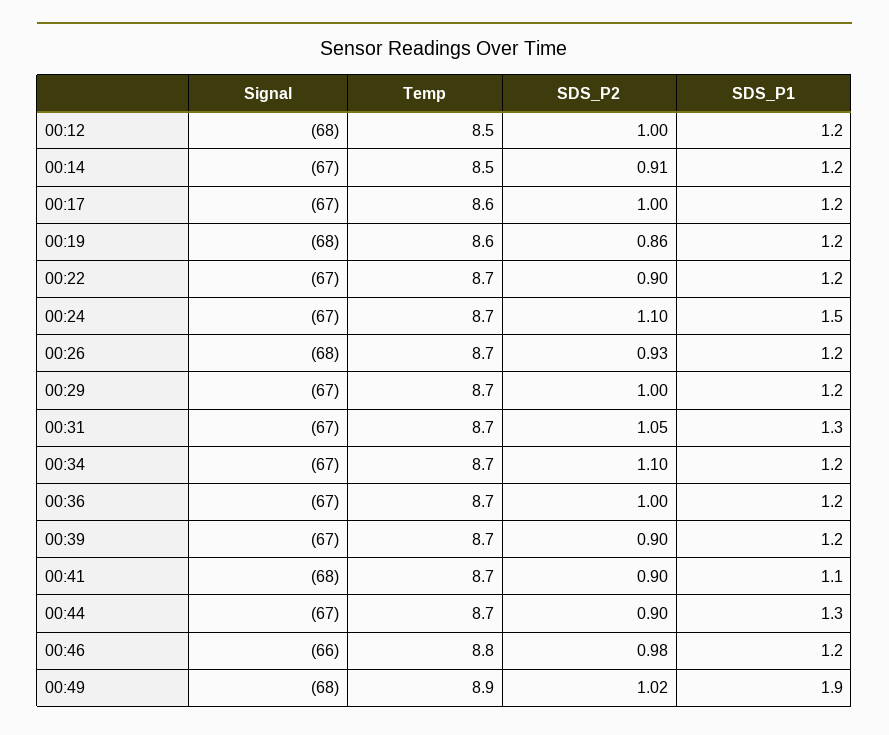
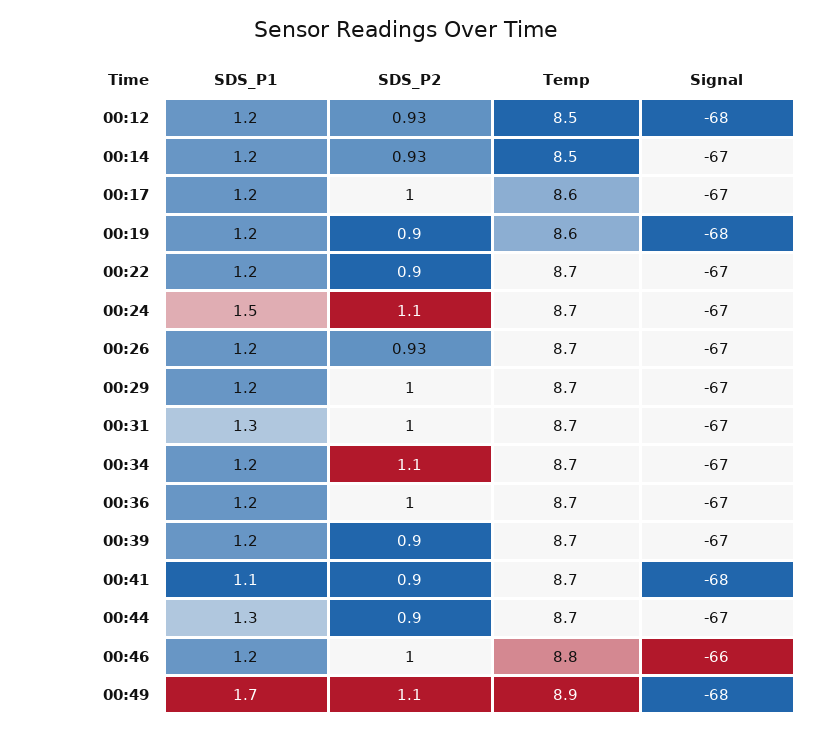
  {
    "Signal": {
      "00:12": -68,
      "00:14": -67,
      "00:17": -67,
      "00:19": -68,
      "00:22": -67,
      "00:24": -67,
-     "00:26": -68,
+     "00:26": -67,
      "00:29": -67,
      "00:31": -67,
      "00:34": -67,
      "00:36": -67,
      "00:39": -67,
      "00:41": -68,
      "00:44": -67,
      "00:46": -66,
      "00:49": -68
    },
    "Temp": {
      "00:12": 8.5,
      "00:14": 8.5,
      "00:17": 8.6,
      "00:19": 8.6,
      "00:22": 8.7,
      "00:24": 8.7,
      "00:26": 8.7,
      "00:29": 8.7,
      "00:31": 8.7,
      "00:34": 8.7,
      "00:36": 8.7,
      "00:39": 8.7,
      "00:41": 8.7,
      "00:44": 8.7,
      "00:46": 8.8,
      "00:49": 8.9
    },
    "SDS_P2": {
-     "00:12": 1,
+     "00:12": 0.93,
-     "00:14": 0.91,
+     "00:14": 0.93,
      "00:17": 1,
-     "00:19": 0.86,
+     "00:19": 0.9,
      "00:22": 0.9,
      "00:24": 1.1,
      "00:26": 0.93,
      "00:29": 1,
-     "00:31": 1.05,
+     "00:31": 1,
      "00:34": 1.1,
      "00:36": 1,
      "00:39": 0.9,
      "00:41": 0.9,
      "00:44": 0.9,
-     "00:46": 0.98,
+     "00:46": 1,
-     "00:49": 1.02
+     "00:49": 1.1
    },
    "SDS_P1": {
      "00:12": 1.2,
      "00:14": 1.2,
      "00:17": 1.2,
      "00:19": 1.2,
      "00:22": 1.2,
      "00:24": 1.5,
      "00:26": 1.2,
      "00:29": 1.2,
      "00:31": 1.3,
      "00:34": 1.2,
      "00:36": 1.2,
      "00:39": 1.2,
      "00:41": 1.1,
      "00:44": 1.3,
      "00:46": 1.2,
-     "00:49": 1.9
+     "00:49": 1.7
    }
  }

